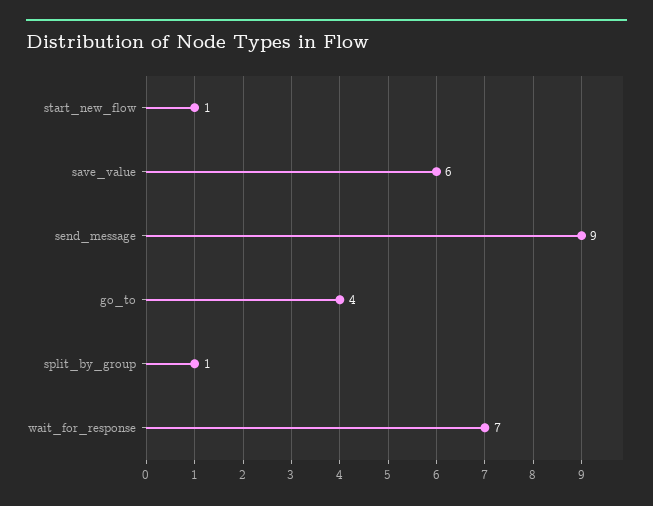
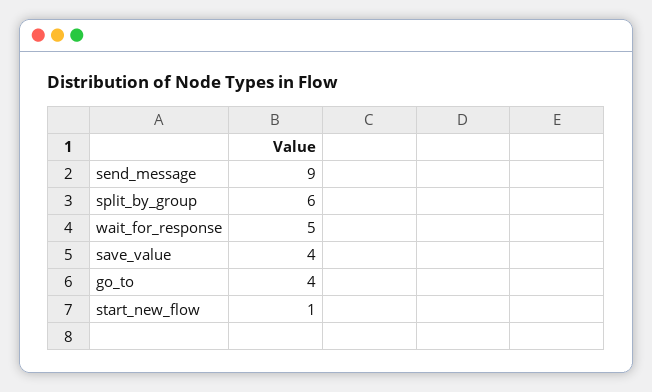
  {
    "start_new_flow": 1,
-   "save_value": 6,
+   "save_value": 4,
    "send_message": 9,
    "go_to": 4,
-   "split_by_group": 1,
+   "split_by_group": 6,
-   "wait_for_response": 7
+   "wait_for_response": 5
  }

